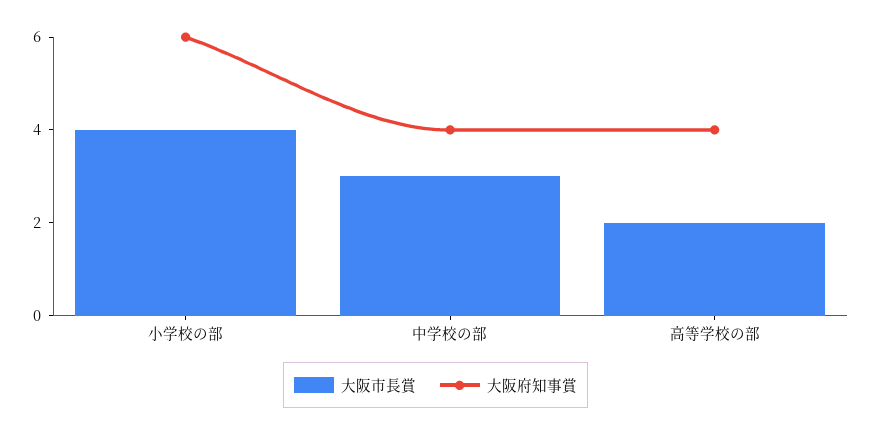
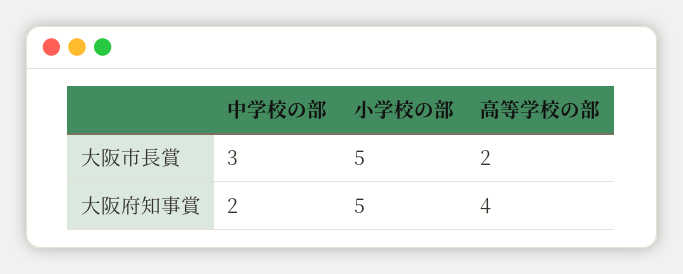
  {
    "大阪市長賞": {
-     "小学校の部": 4,
+     "小学校の部": 5,
      "中学校の部": 3,
      "高等学校の部": 2
    },
    "大阪府知事賞": {
-     "小学校の部": 6,
+     "小学校の部": 5,
-     "中学校の部": 4,
+     "中学校の部": 2,
      "高等学校の部": 4
    }
  }

